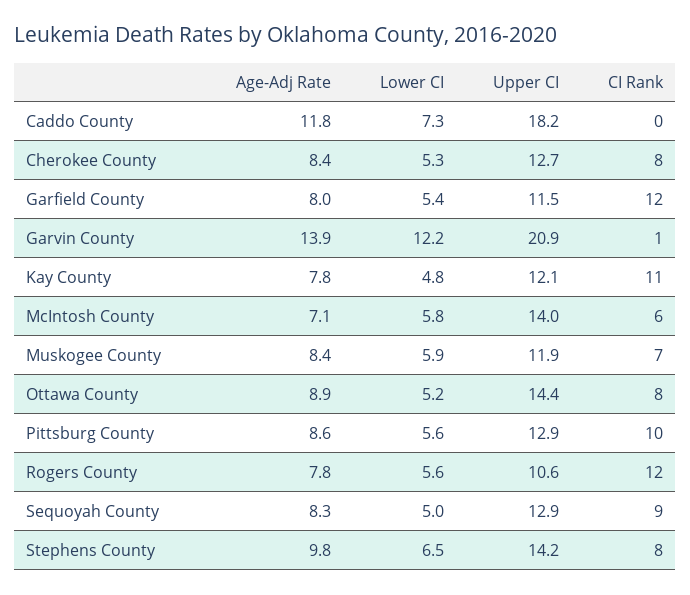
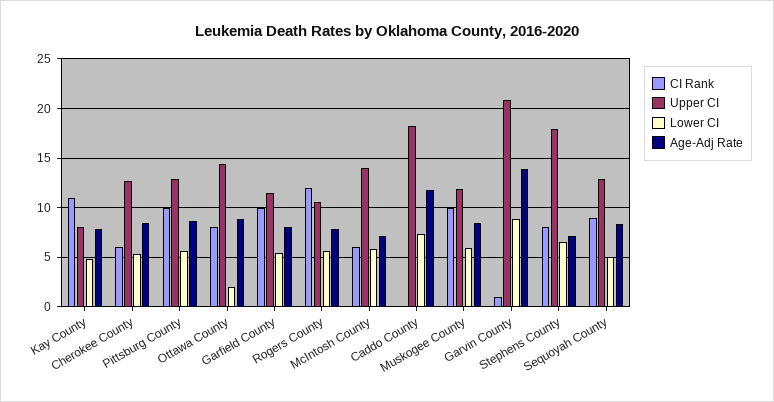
  {
    "Age-Adj Rate": {
      "Caddo County": 11.8,
      "Cherokee County": 8.4,
      "Garfield County": 8,
      "Garvin County": 13.9,
      "Kay County": 7.8,
      "McIntosh County": 7.1,
      "Muskogee County": 8.4,
      "Ottawa County": 8.9,
      "Pittsburg County": 8.6,
      "Rogers County": 7.8,
      "Sequoyah County": 8.3,
-     "Stephens County": 9.8
+     "Stephens County": 7
    },
    "Lower CI": {
      "Caddo County": 7.3,
      "Cherokee County": 5.3,
      "Garfield County": 5.4,
-     "Garvin County": 12.2,
+     "Garvin County": 9,
      "Kay County": 4.8,
      "McIntosh County": 5.8,
      "Muskogee County": 5.9,
-     "Ottawa County": 5.2,
+     "Ottawa County": 2,
      "Pittsburg County": 5.6,
      "Rogers County": 5.6,
      "Sequoyah County": 5,
      "Stephens County": 6.5
    },
    "Upper CI": {
      "Caddo County": 18.2,
      "Cherokee County": 12.7,
      "Garfield County": 11.5,
      "Garvin County": 20.9,
-     "Kay County": 12.1,
+     "Kay County": 8,
      "McIntosh County": 14,
      "Muskogee County": 11.9,
      "Ottawa County": 14.4,
      "Pittsburg County": 12.9,
      "Rogers County": 10.6,
      "Sequoyah County": 12.9,
-     "Stephens County": 14.2
+     "Stephens County": 18
    },
    "CI Rank": {
      "Caddo County": 0,
-     "Cherokee County": 8,
+     "Cherokee County": 6,
-     "Garfield County": 12,
+     "Garfield County": 10,
      "Garvin County": 1,
      "Kay County": 11,
      "McIntosh County": 6,
-     "Muskogee County": 7,
+     "Muskogee County": 10,
      "Ottawa County": 8,
      "Pittsburg County": 10,
      "Rogers County": 12,
      "Sequoyah County": 9,
      "Stephens County": 8
    }
  }

